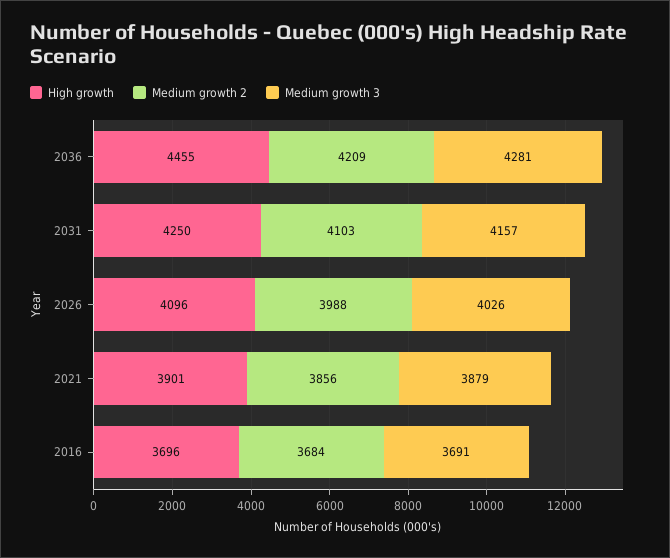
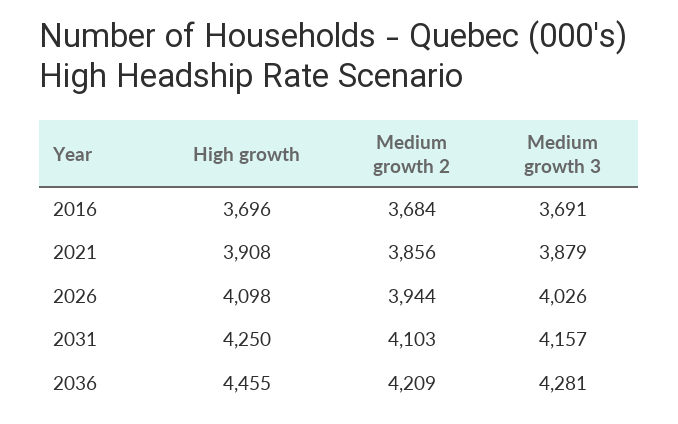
  {
    "High growth": {
      "2036": 4455,
      "2031": 4250,
-     "2026": 4096,
+     "2026": 4098,
-     "2021": 3901,
+     "2021": 3908,
      "2016": 3696
    },
    "Medium growth 2": {
      "2036": 4209,
      "2031": 4103,
-     "2026": 3988,
+     "2026": 3944,
      "2021": 3856,
      "2016": 3684
    },
    "Medium growth 3": {
      "2036": 4281,
      "2031": 4157,
      "2026": 4026,
      "2021": 3879,
      "2016": 3691
    }
  }

